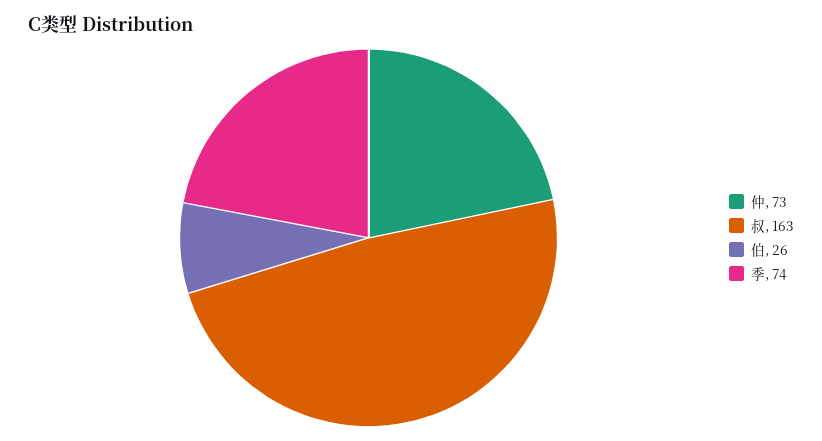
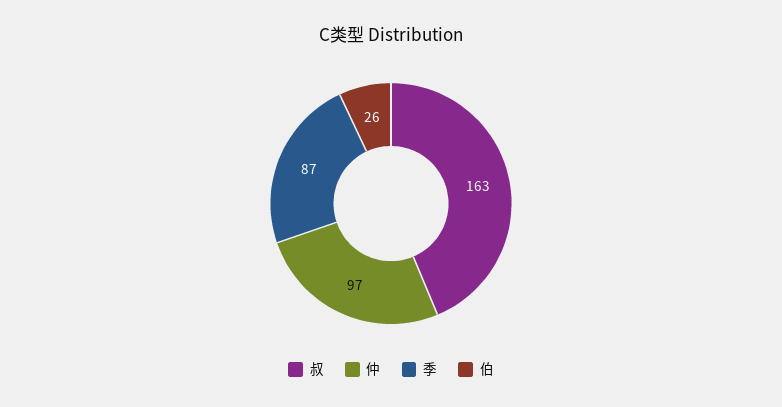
  {
-   "仲": 73,
+   "仲": 97,
    "叔": 163,
    "伯": 26,
-   "季": 74
+   "季": 87
  }

